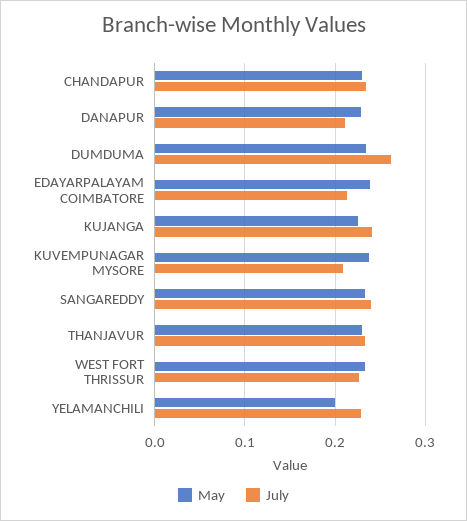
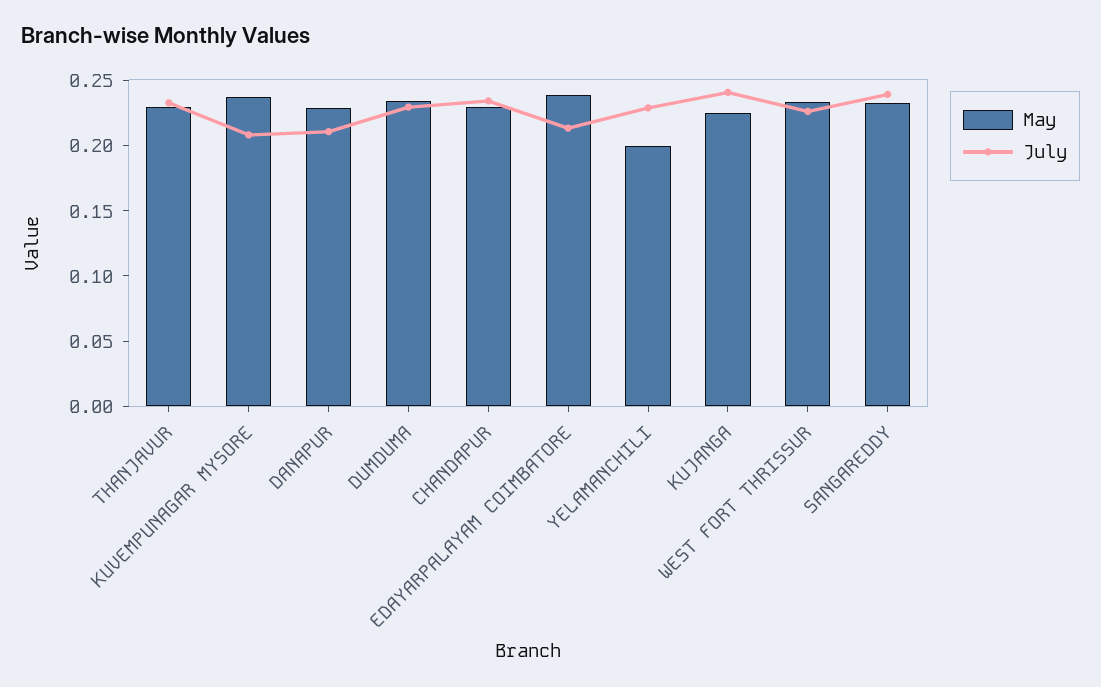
  {
    "May": {
      "CHANDAPUR": 0.23,
      "DANAPUR": 0.23,
      "DUMDUMA": 0.23,
      "EDAYARPALAYAM COIMBATORE": 0.24,
      "KUJANGA": 0.23,
      "KUVEMPUNAGAR MYSORE": 0.24,
      "SANGAREDDY": 0.23,
      "THANJAVUR": 0.23,
      "WEST FORT THRISSUR": 0.23,
      "YELAMANCHILI": 0.2
    },
    "July": {
      "CHANDAPUR": 0.23,
      "DANAPUR": 0.21,
-     "DUMDUMA": 0.26,
+     "DUMDUMA": 0.23,
      "EDAYARPALAYAM COIMBATORE": 0.21,
      "KUJANGA": 0.24,
      "KUVEMPUNAGAR MYSORE": 0.21,
      "SANGAREDDY": 0.24,
      "THANJAVUR": 0.23,
      "WEST FORT THRISSUR": 0.23,
      "YELAMANCHILI": 0.23
    }
  }

